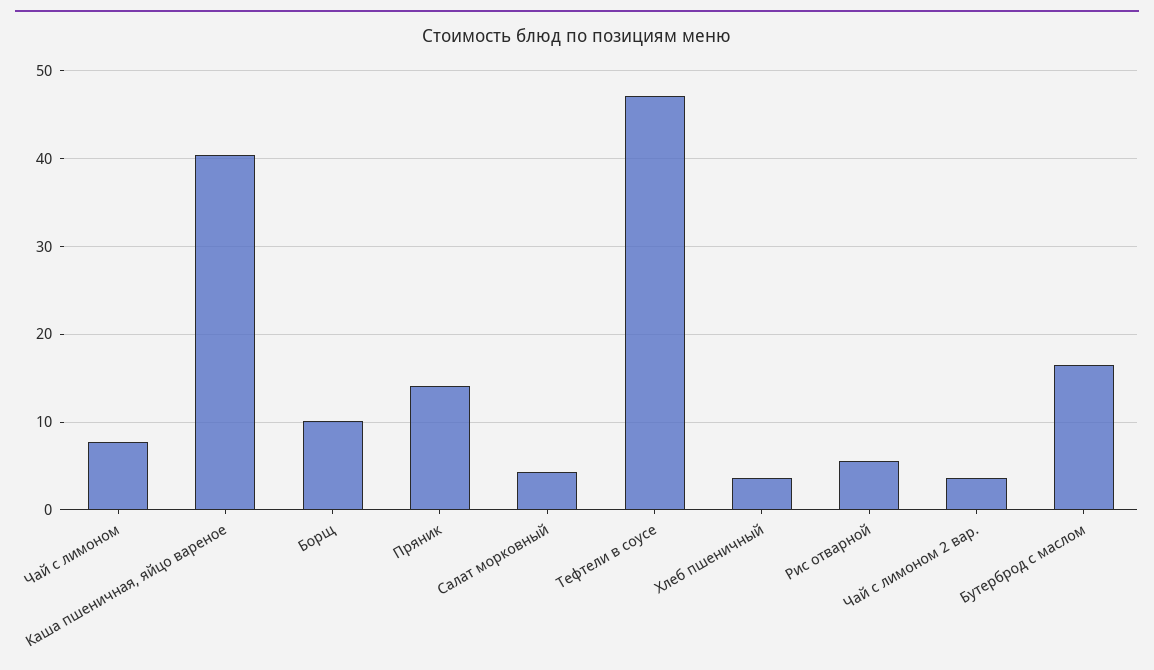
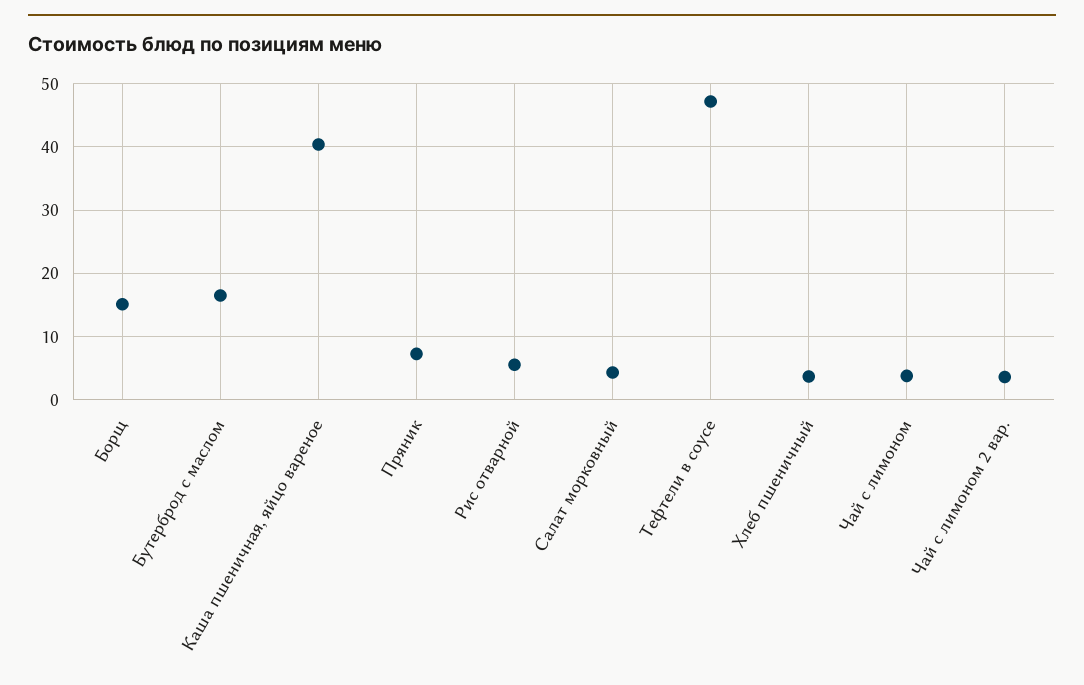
  {
-   "Чай с лимоном": 8,
+   "Чай с лимоном": 4,
    "Каша пшеничная, яйцо вареное": 40,
-   "Борщ": 10,
+   "Борщ": 15,
-   "Пряник": 14,
+   "Пряник": 7,
    "Салат морковный": 4,
    "Тефтели в соусе": 47,
    "Хлеб пшеничный": 4,
    "Рис отварной": 6,
    "Чай с лимоном 2 вар.": 4,
    "Бутерброд с маслом": 17
  }

